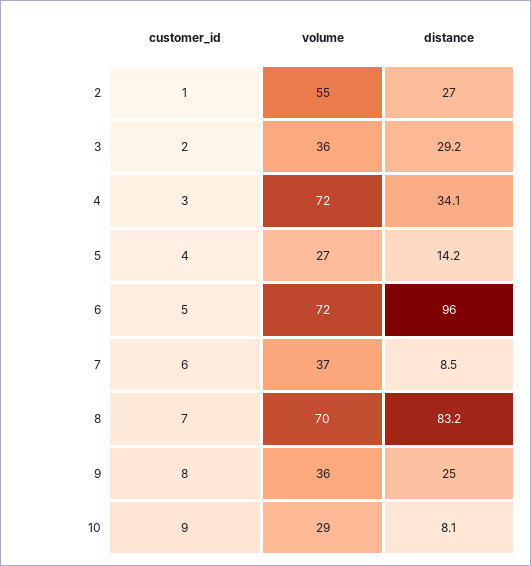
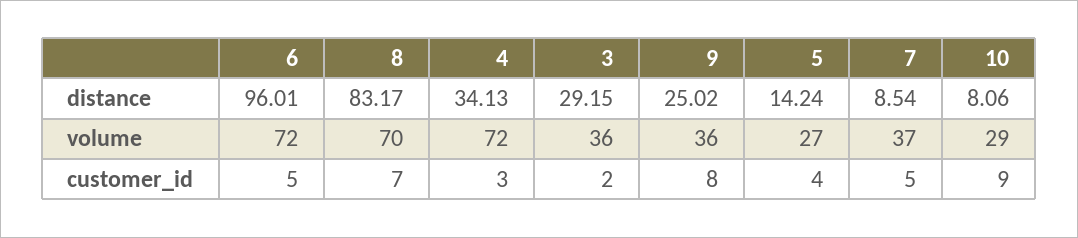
  {
    "customer_id": {
-     "2": 1,
      "3": 2,
      "4": 3,
      "5": 4,
      "6": 5,
-     "7": 6,
+     "7": 5,
      "8": 7,
      "9": 8,
      "10": 9
    },
    "volume": {
-     "2": 55,
      "3": 36,
      "4": 72,
      "5": 27,
      "6": 72,
      "7": 37,
      "8": 70,
      "9": 36,
      "10": 29
    },
    "distance": {
-     "2": 27,
      "3": 29.15,
      "4": 34.13,
      "5": 14.24,
      "6": 96.01,
      "7": 8.54,
      "8": 83.17,
      "9": 25.02,
      "10": 8.06
    }
  }

